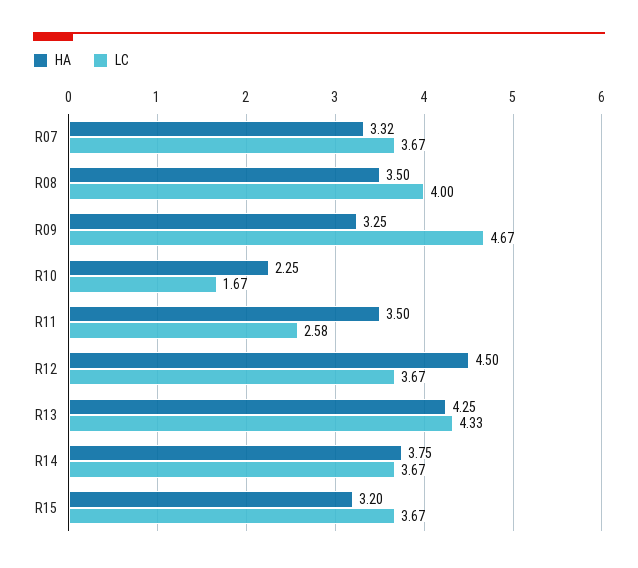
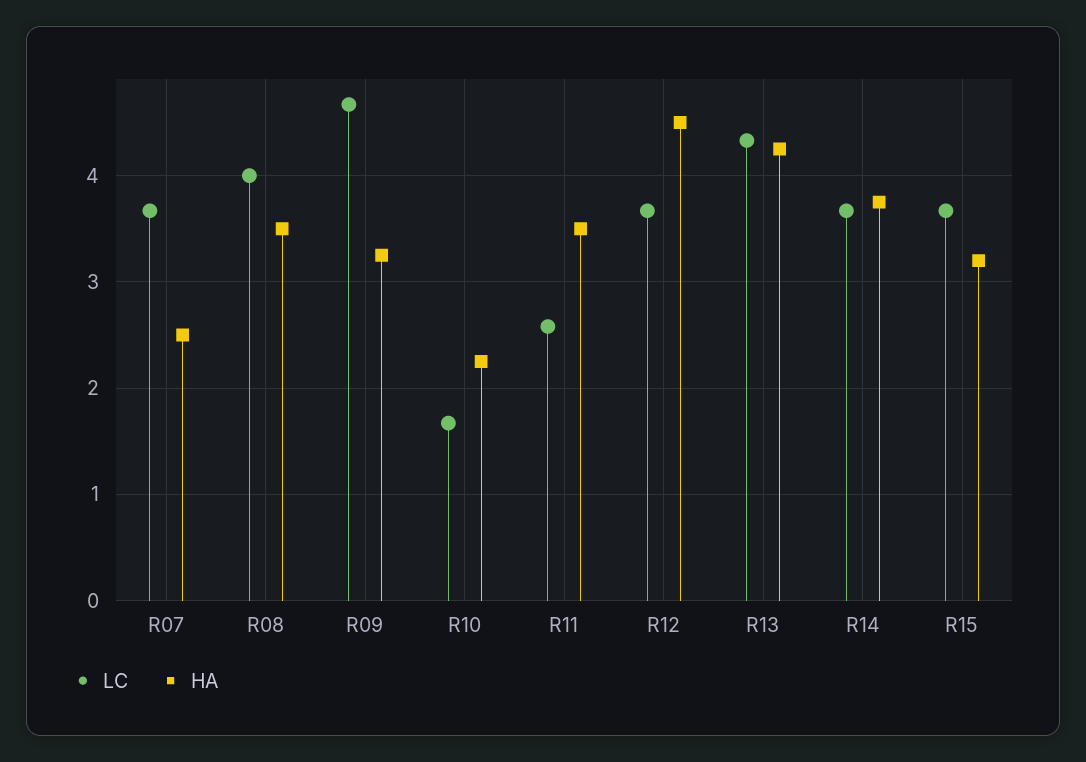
  {
    "HA": {
-     "R07": 3.32,
+     "R07": 2.5,
      "R08": 3.5,
      "R09": 3.25,
      "R10": 2.25,
      "R11": 3.5,
      "R12": 4.5,
      "R13": 4.25,
      "R14": 3.75,
      "R15": 3.2
    },
    "LC": {
      "R07": 3.67,
      "R08": 4,
      "R09": 4.67,
      "R10": 1.67,
      "R11": 2.58,
      "R12": 3.67,
      "R13": 4.33,
      "R14": 3.67,
      "R15": 3.67
    }
  }

